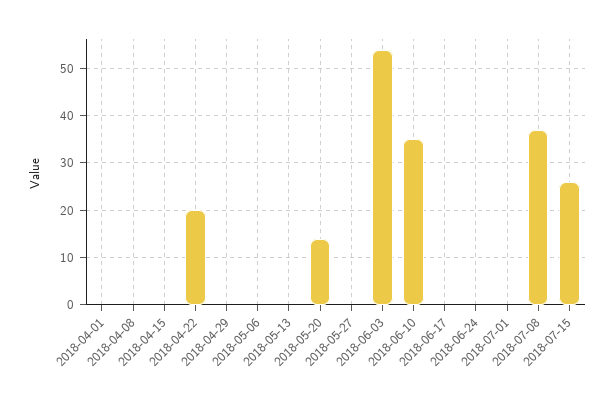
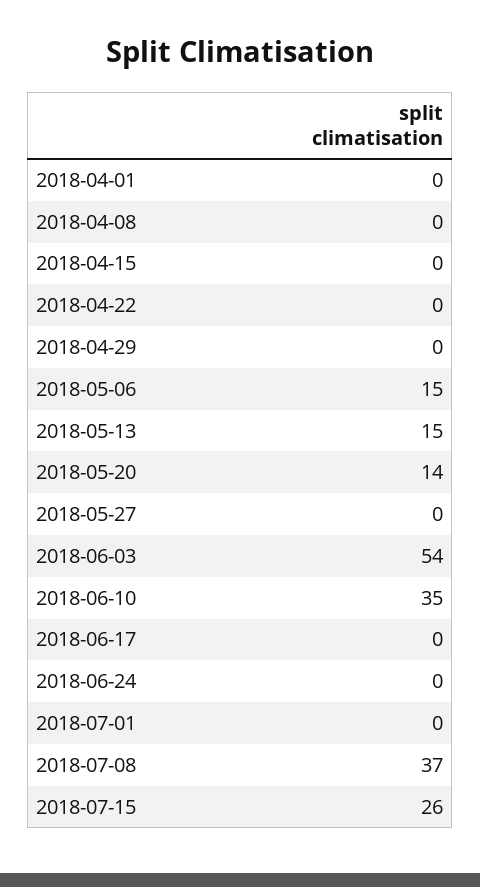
  {
    "2018-04-01": 0,
    "2018-04-08": 0,
    "2018-04-15": 0,
-   "2018-04-22": 20,
+   "2018-04-22": 0,
    "2018-04-29": 0,
-   "2018-05-06": 0,
+   "2018-05-06": 15,
-   "2018-05-13": 0,
+   "2018-05-13": 15,
    "2018-05-20": 14,
    "2018-05-27": 0,
    "2018-06-03": 54,
    "2018-06-10": 35,
    "2018-06-17": 0,
    "2018-06-24": 0,
    "2018-07-01": 0,
    "2018-07-08": 37,
    "2018-07-15": 26
  }

